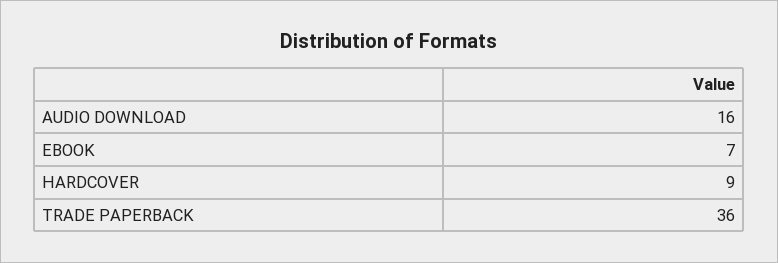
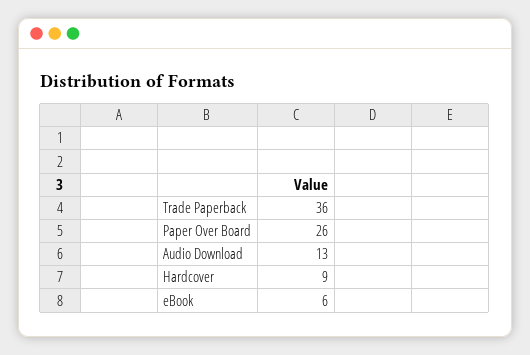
  {
-   "AUDIO DOWNLOAD": 16,
+   "AUDIO DOWNLOAD": 13,
-   "EBOOK": 7,
+   "EBOOK": 6,
    "HARDCOVER": 9,
-   "TRADE PAPERBACK": 36
+   "TRADE PAPERBACK": 36,
+   "Paper Over Board": 26
  }

